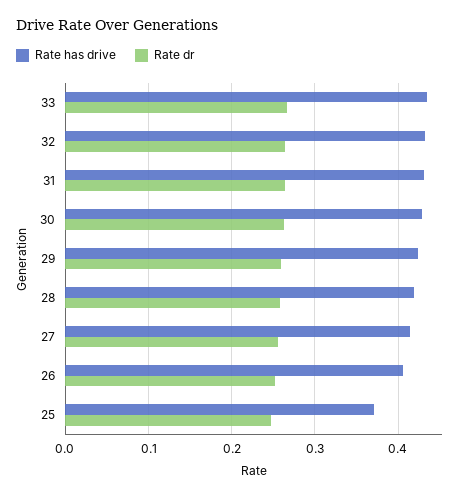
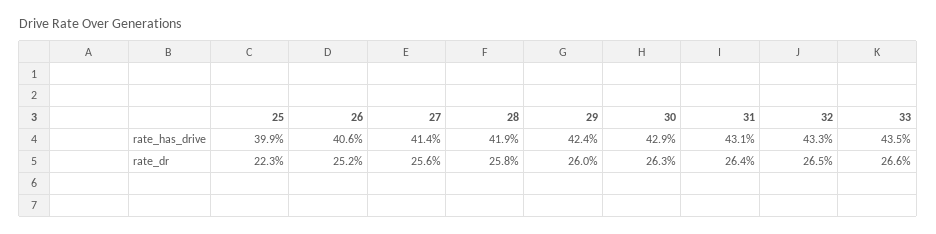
  {
    "Rate has drive": {
      "33": 0.435,
      "32": 0.433,
      "31": 0.431,
      "30": 0.429,
      "29": 0.424,
      "28": 0.419,
      "27": 0.414,
      "26": 0.406,
-     "25": 0.37
+     "25": 0.399
    },
    "Rate dr": {
      "33": 0.266,
      "32": 0.265,
      "31": 0.264,
      "30": 0.263,
      "29": 0.26,
      "28": 0.258,
      "27": 0.256,
      "26": 0.252,
-     "25": 0.25
+     "25": 0.223
    }
  }

